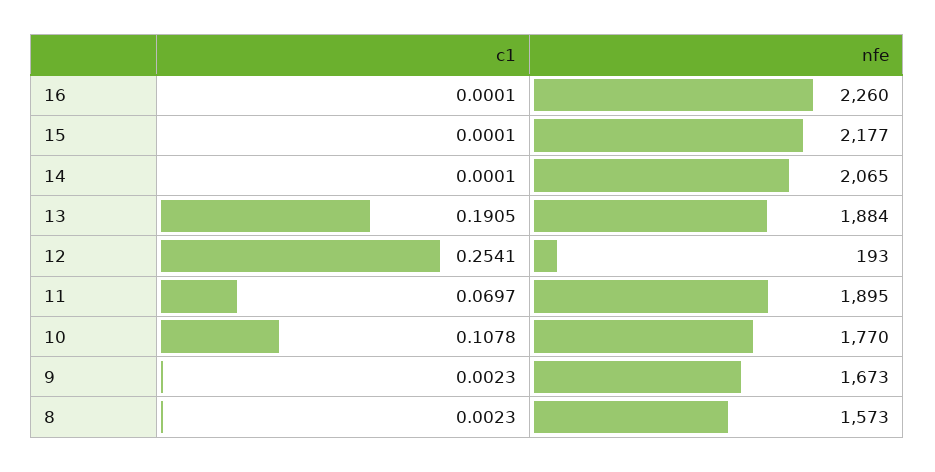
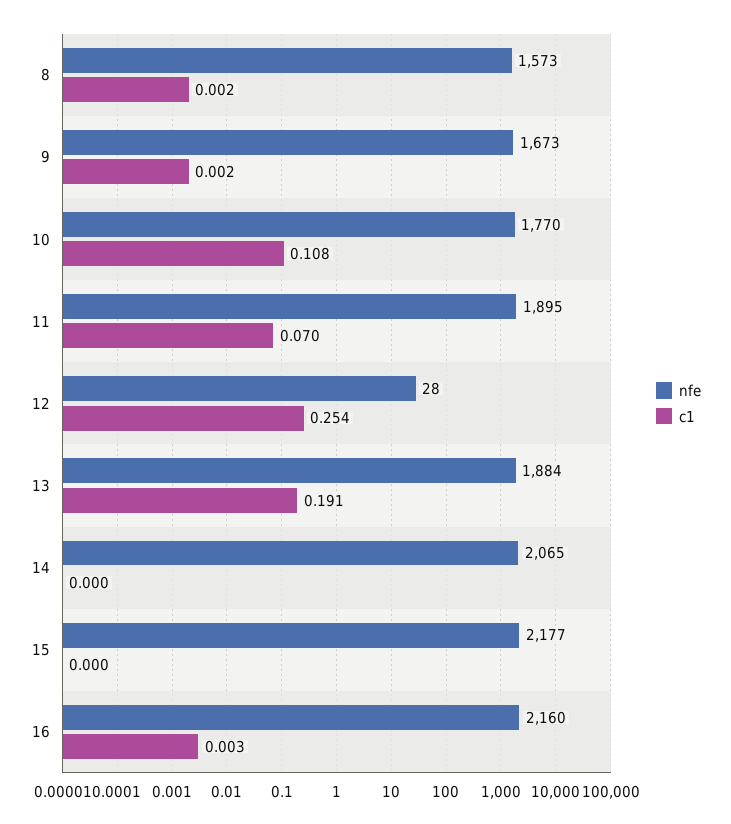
  {
    "c1": {
-     "16": 0.0001,
+     "16": 0.003,
      "15": 0.0001,
      "14": 0.0001,
      "13": 0.1905,
      "12": 0.2541,
      "11": 0.0697,
      "10": 0.1078,
      "9": 0.0023,
      "8": 0.0023
    },
    "nfe": {
-     "16": 2260,
+     "16": 2160,
      "15": 2177,
      "14": 2065,
      "13": 1884,
-     "12": 193,
+     "12": 28,
      "11": 1895,
      "10": 1770,
      "9": 1673,
      "8": 1573
    }
  }

